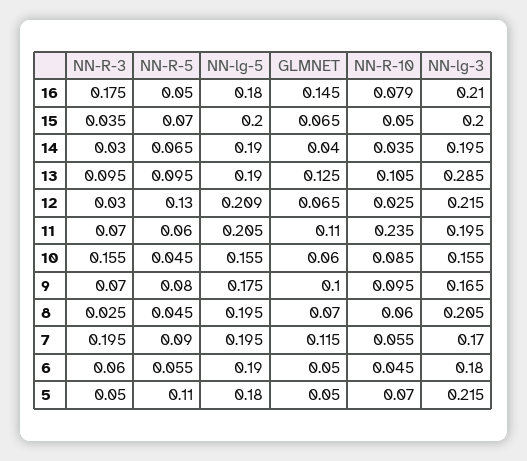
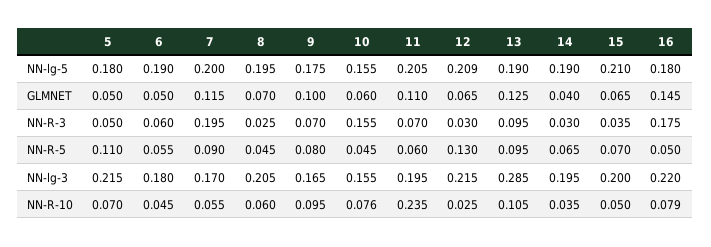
  {
    "NN-R-3": {
      "16": 0.175,
      "15": 0.035,
      "14": 0.03,
      "13": 0.095,
      "12": 0.03,
      "11": 0.07,
      "10": 0.155,
      "9": 0.07,
      "8": 0.025,
      "7": 0.195,
      "6": 0.06,
      "5": 0.05
    },
    "NN-R-5": {
      "16": 0.05,
      "15": 0.07,
      "14": 0.065,
      "13": 0.095,
      "12": 0.13,
      "11": 0.06,
      "10": 0.045,
      "9": 0.08,
      "8": 0.045,
      "7": 0.09,
      "6": 0.055,
      "5": 0.11
    },
    "NN-lg-5": {
      "16": 0.18,
-     "15": 0.2,
+     "15": 0.21,
      "14": 0.19,
      "13": 0.19,
      "12": 0.209,
      "11": 0.205,
      "10": 0.155,
      "9": 0.175,
      "8": 0.195,
-     "7": 0.195,
+     "7": 0.2,
      "6": 0.19,
      "5": 0.18
    },
    "GLMNET": {
      "16": 0.145,
      "15": 0.065,
      "14": 0.04,
      "13": 0.125,
      "12": 0.065,
      "11": 0.11,
      "10": 0.06,
      "9": 0.1,
      "8": 0.07,
      "7": 0.115,
      "6": 0.05,
      "5": 0.05
    },
    "NN-R-10": {
      "16": 0.079,
      "15": 0.05,
      "14": 0.035,
      "13": 0.105,
      "12": 0.025,
      "11": 0.235,
-     "10": 0.085,
+     "10": 0.076,
      "9": 0.095,
      "8": 0.06,
      "7": 0.055,
      "6": 0.045,
      "5": 0.07
    },
    "NN-lg-3": {
-     "16": 0.21,
+     "16": 0.22,
      "15": 0.2,
      "14": 0.195,
      "13": 0.285,
      "12": 0.215,
      "11": 0.195,
      "10": 0.155,
      "9": 0.165,
      "8": 0.205,
      "7": 0.17,
      "6": 0.18,
      "5": 0.215
    }
  }

